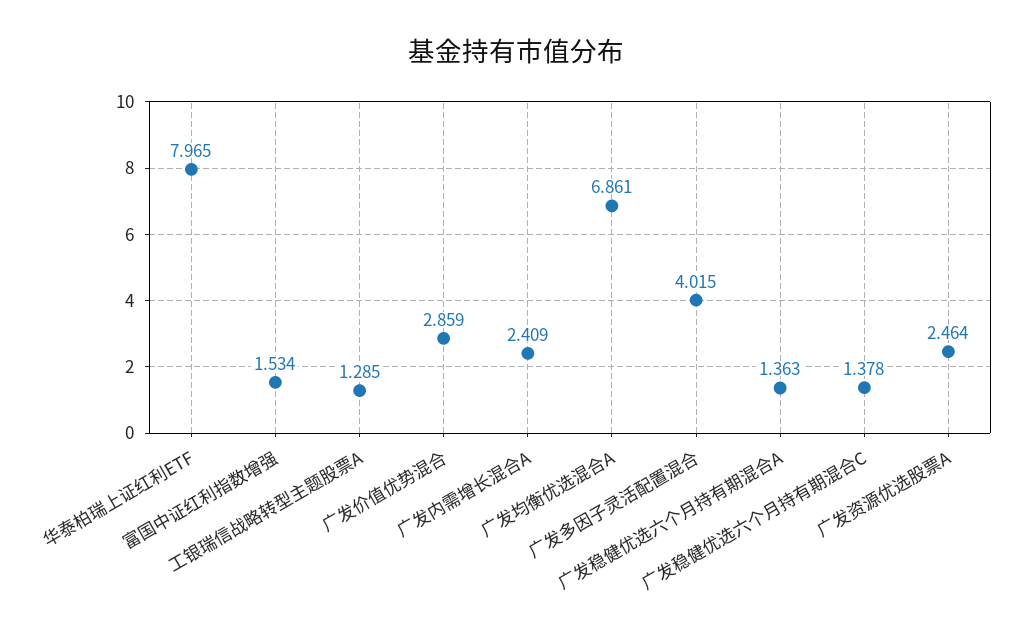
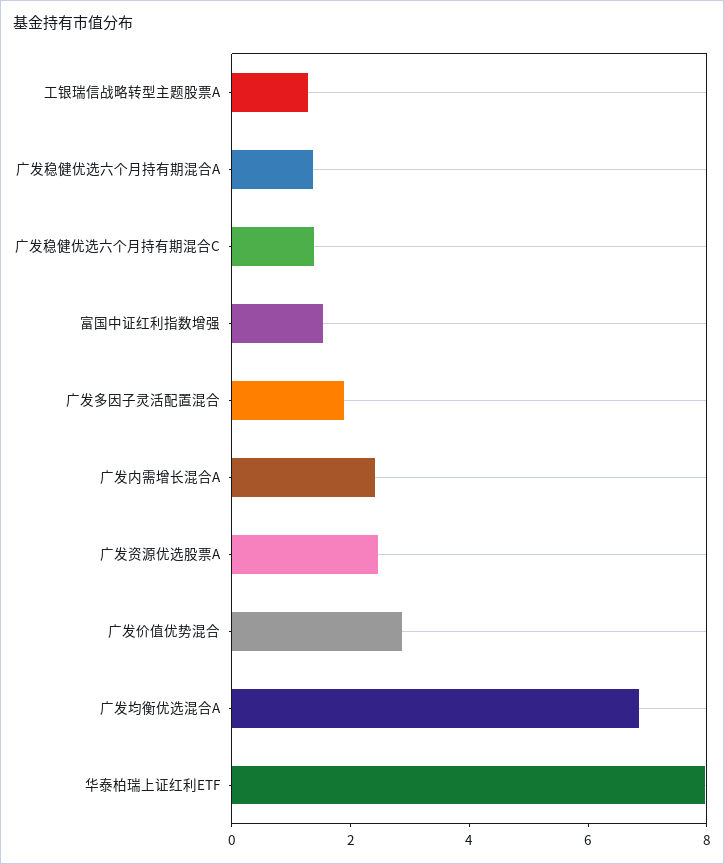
  {
    "华泰柏瑞上证红利ETF": 7.965,
    "富国中证红利指数增强": 1.534,
    "工银瑞信战略转型主题股票A": 1.285,
    "广发价值优势混合": 2.859,
    "广发内需增长混合A": 2.409,
    "广发均衡优选混合A": 6.861,
-   "广发多因子灵活配置混合": 4.015,
+   "广发多因子灵活配置混合": 2,
    "广发稳健优选六个月持有期混合A": 1.363,
    "广发稳健优选六个月持有期混合C": 1.378,
    "广发资源优选股票A": 2.464
  }

